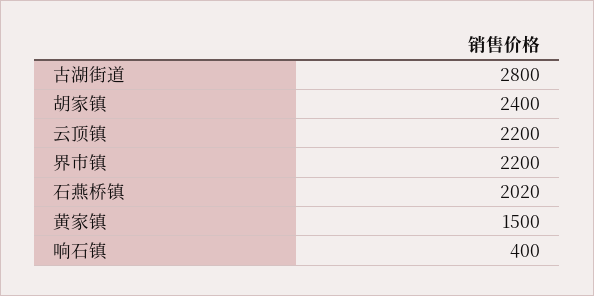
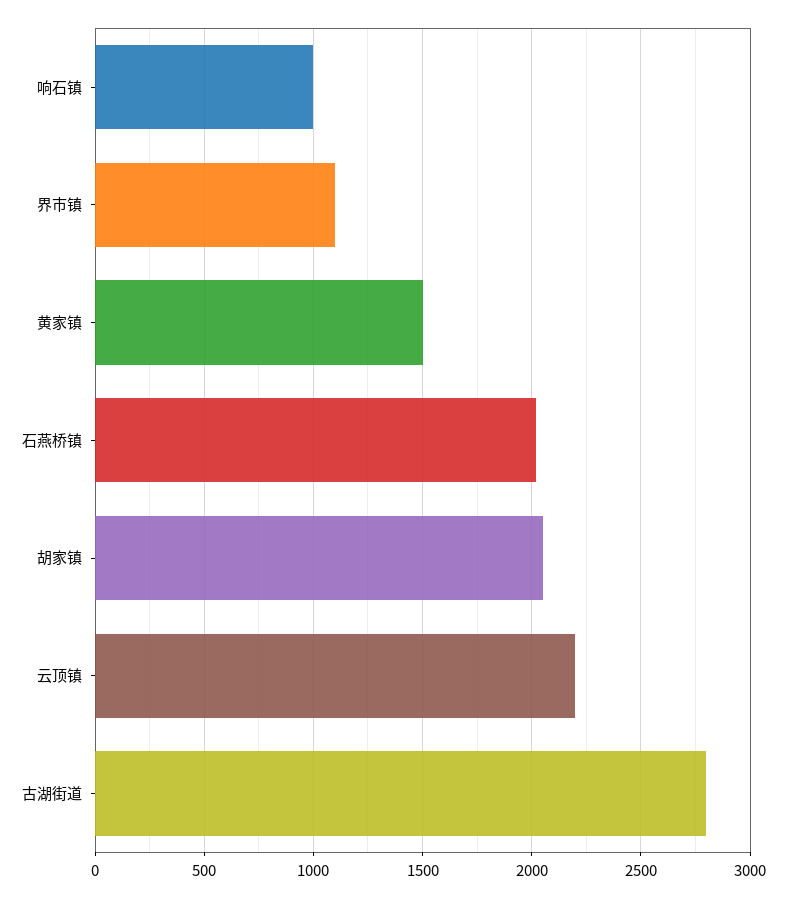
  {
    "古湖街道": 2800,
-   "胡家镇": 2400,
+   "胡家镇": 2050,
    "云顶镇": 2200,
-   "界市镇": 2200,
+   "界市镇": 1100,
    "石燕桥镇": 2020,
    "黄家镇": 1500,
-   "响石镇": 400
+   "响石镇": 1000
  }

